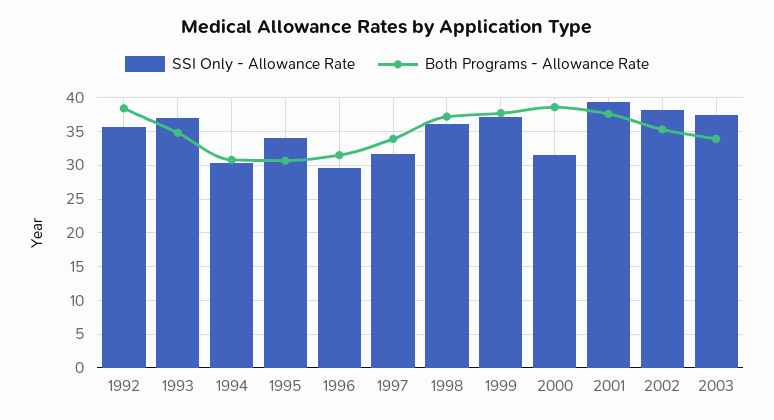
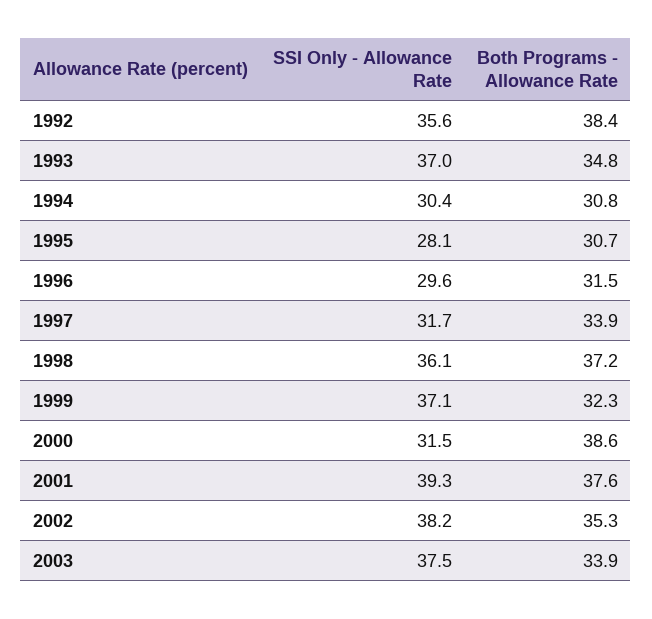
  {
    "SSI Only - Allowance Rate": {
      "1992": 35.6,
      "1993": 37,
      "1994": 30.4,
-     "1995": 34,
+     "1995": 28.1,
      "1996": 29.6,
      "1997": 31.7,
      "1998": 36.1,
      "1999": 37.1,
      "2000": 31.5,
      "2001": 39.3,
      "2002": 38.2,
      "2003": 37.5
    },
    "Both Programs - Allowance Rate": {
      "1992": 38.4,
      "1993": 34.8,
      "1994": 30.8,
      "1995": 30.7,
      "1996": 31.5,
      "1997": 33.9,
      "1998": 37.2,
-     "1999": 38,
+     "1999": 32.3,
      "2000": 38.6,
      "2001": 37.6,
      "2002": 35.3,
      "2003": 33.9
    }
  }

